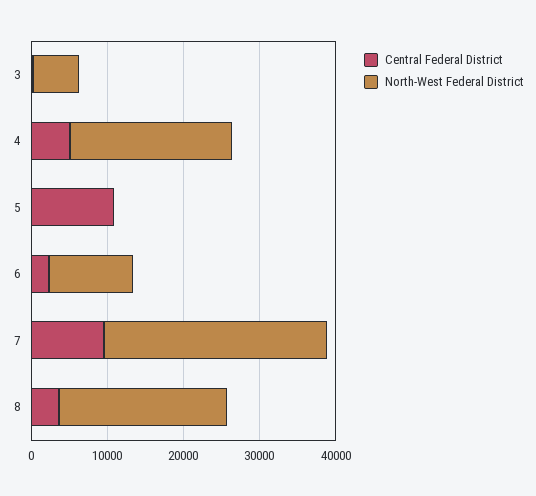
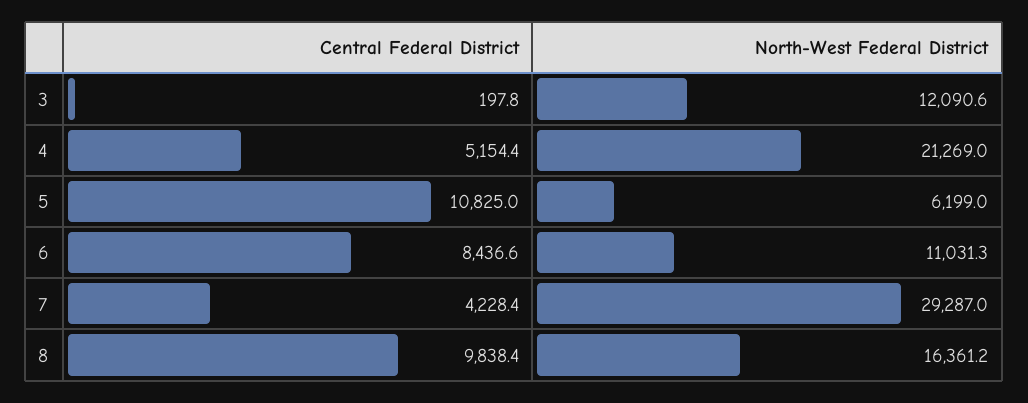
  {
    "Central Federal District": {
      "3": 197.8,
      "4": 5154.4,
      "5": 10825,
-     "6": 2000,
+     "6": 8436.6,
-     "7": 10000,
+     "7": 4228.4,
-     "8": 4000
+     "8": 9838.4
    },
    "North-West Federal District": {
-     "3": 6000,
+     "3": 12090.6,
      "4": 21269,
-     "5": 0,
+     "5": 6199,
      "6": 11031.3,
      "7": 29287,
-     "8": 22000
+     "8": 16361.2
    }
  }

